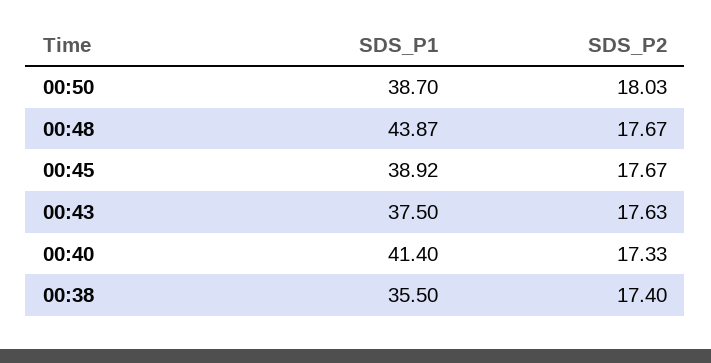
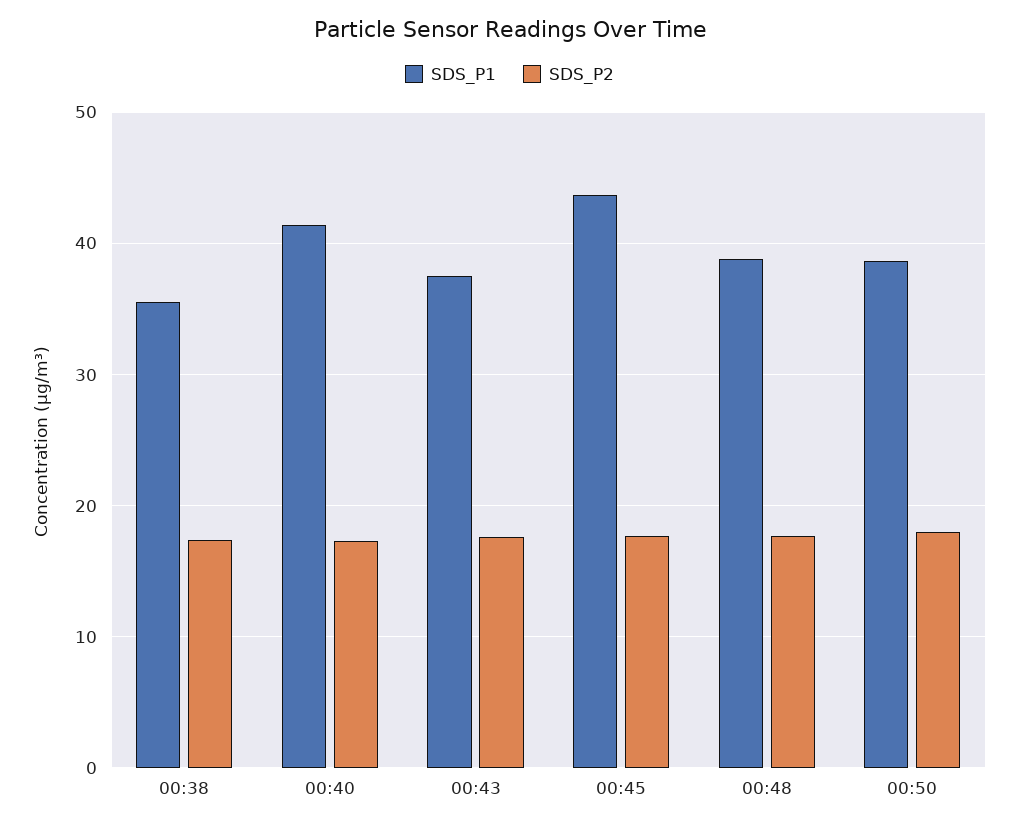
  {
    "SDS_P1": {
      "00:50": 38.7,
-     "00:48": 43.87,
+     "00:48": 39,
-     "00:45": 38.92,
+     "00:45": 44,
      "00:43": 37.5,
      "00:40": 41.4,
      "00:38": 35.5
    },
    "SDS_P2": {
      "00:50": 18.03,
      "00:48": 17.67,
      "00:45": 17.67,
      "00:43": 17.63,
      "00:40": 17.33,
      "00:38": 17.4
    }
  }

